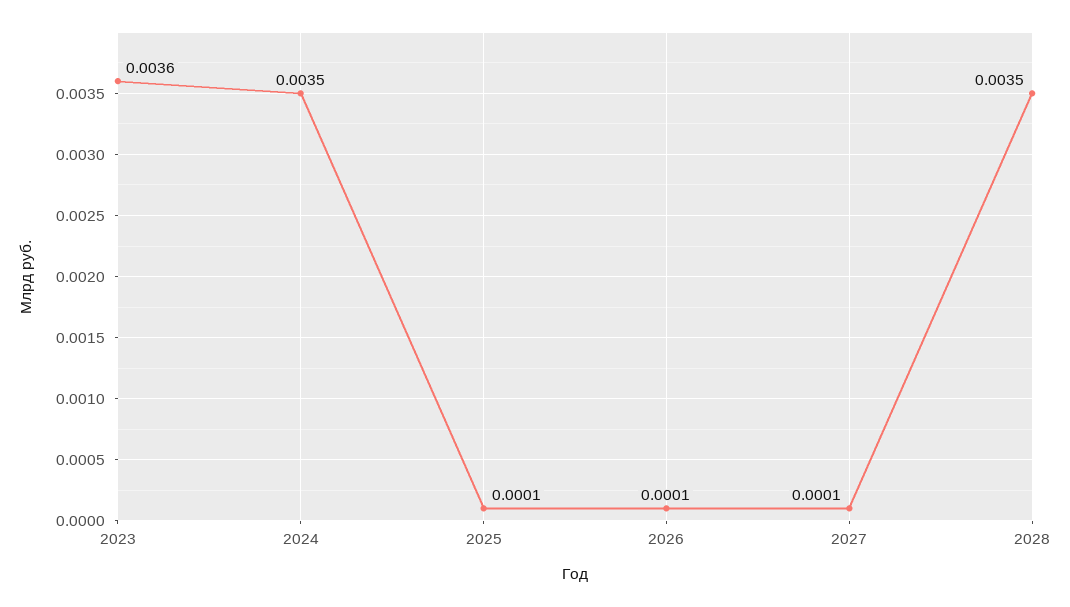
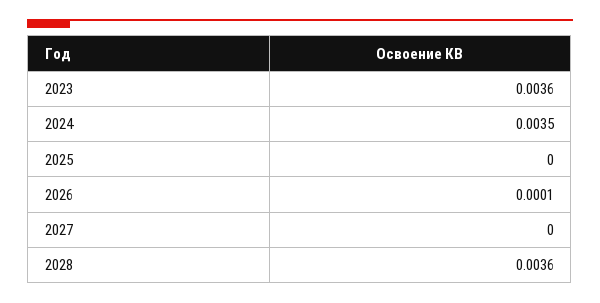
  {
    "2023": 0.0036,
    "2024": 0.0035,
-   "2025": 0.0001,
+   "2025": 0,
    "2026": 0.0001,
-   "2027": 0.0001,
+   "2027": 0,
-   "2028": 0.0035
+   "2028": 0.0036
  }

